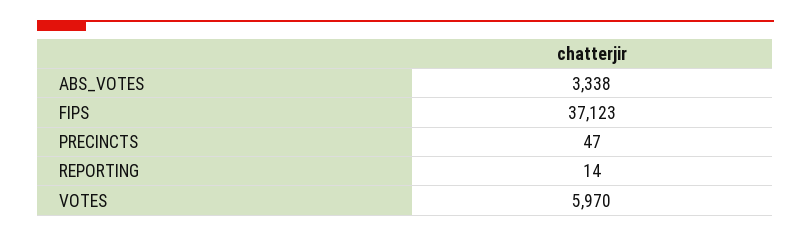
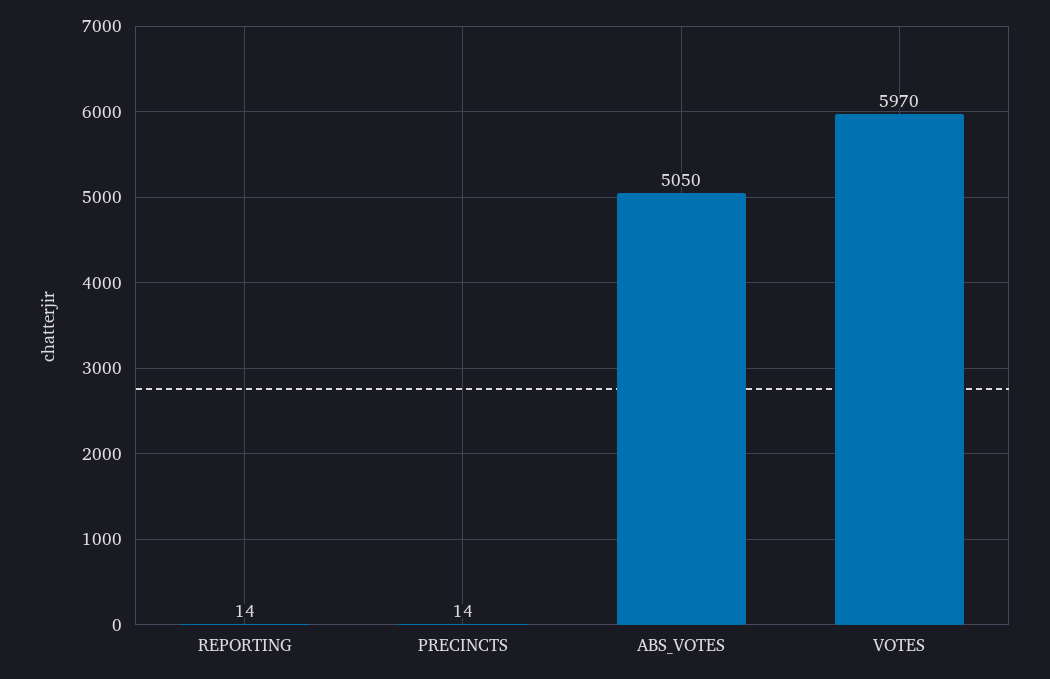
  {
-   "ABS_VOTES": 3338,
+   "ABS_VOTES": 5050,
-   "FIPS": 37123,
-   "PRECINCTS": 47,
+   "PRECINCTS": 14,
    "REPORTING": 14,
    "VOTES": 5970
  }

